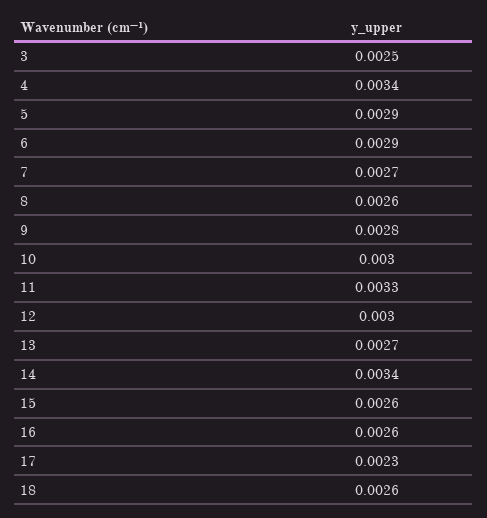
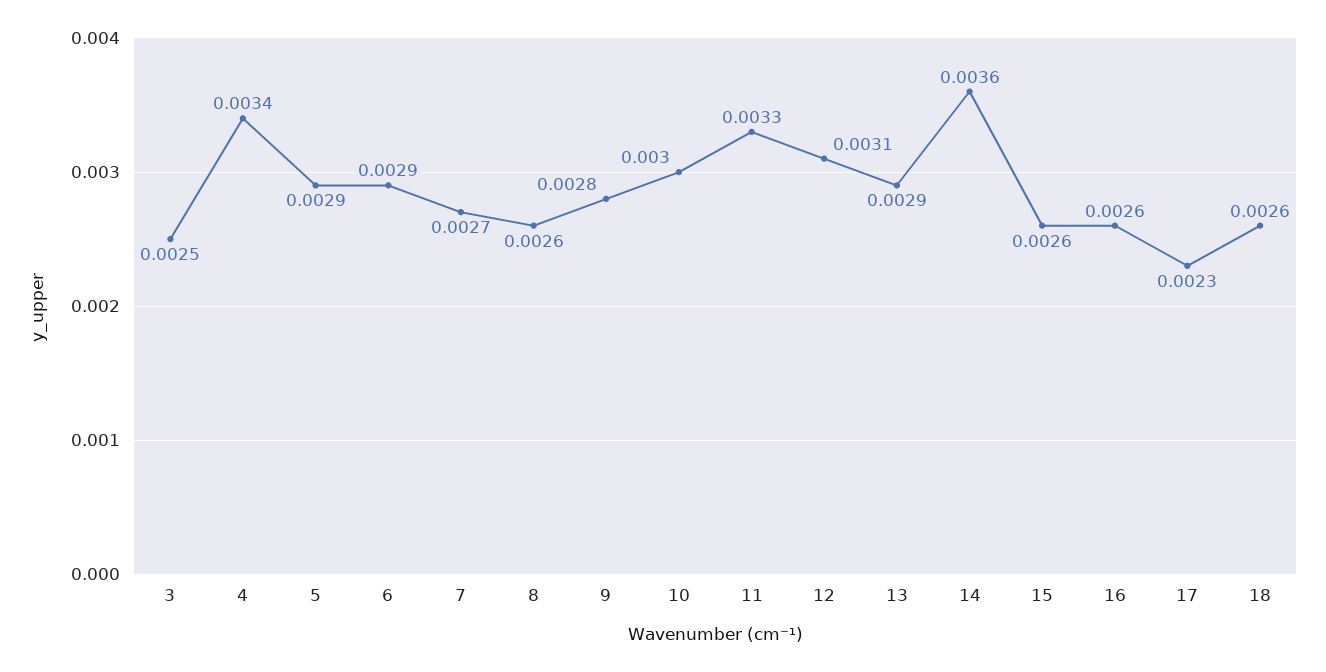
  {
    "3": 0.0025,
    "4": 0.0034,
    "5": 0.0029,
    "6": 0.0029,
    "7": 0.0027,
    "8": 0.0026,
    "9": 0.0028,
    "10": 0.003,
    "11": 0.0033,
-   "12": 0.003,
+   "12": 0.0031,
-   "13": 0.0027,
+   "13": 0.0029,
-   "14": 0.0034,
+   "14": 0.0036,
    "15": 0.0026,
    "16": 0.0026,
    "17": 0.0023,
    "18": 0.0026
  }

